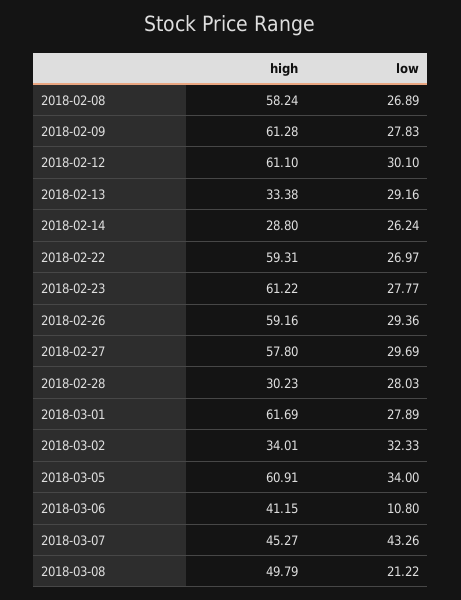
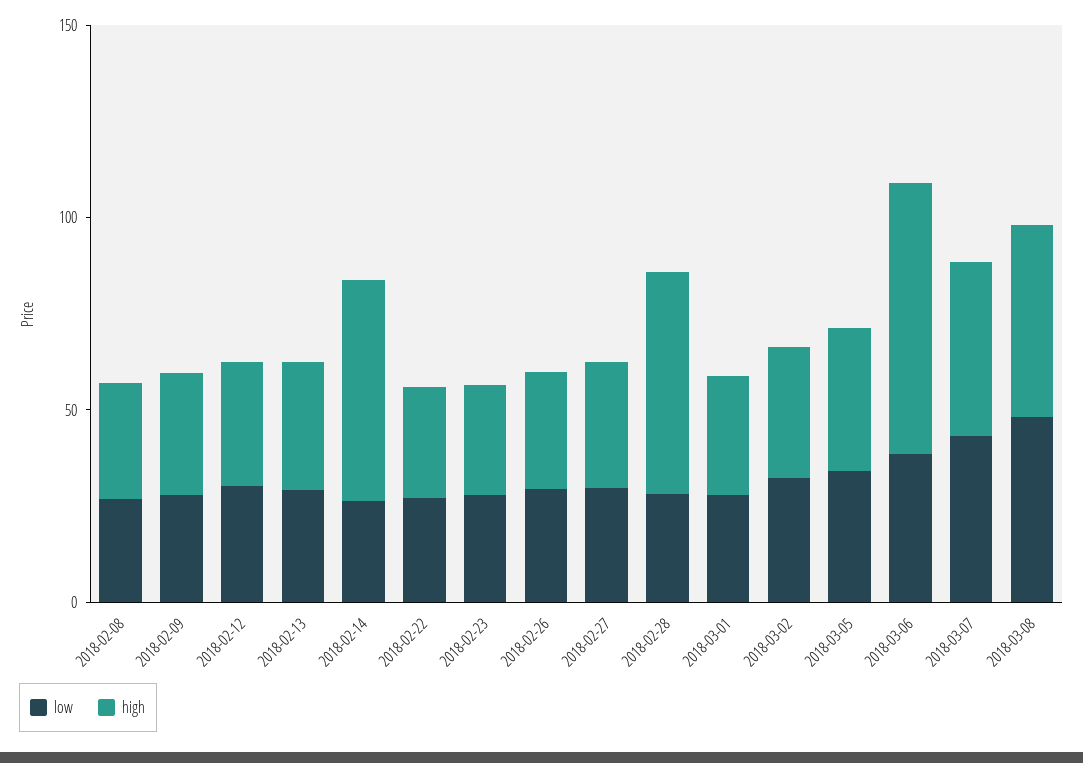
  {
    "high": {
-     "2018-02-08": 58.24,
+     "2018-02-08": 30,
-     "2018-02-09": 61.28,
+     "2018-02-09": 30,
-     "2018-02-12": 61.1,
+     "2018-02-12": 30,
      "2018-02-13": 33.38,
-     "2018-02-14": 28.8,
+     "2018-02-14": 60,
-     "2018-02-22": 59.31,
+     "2018-02-22": 30,
-     "2018-02-23": 61.22,
+     "2018-02-23": 30,
-     "2018-02-26": 59.16,
+     "2018-02-26": 30,
-     "2018-02-27": 57.8,
+     "2018-02-27": 30,
-     "2018-02-28": 30.23,
+     "2018-02-28": 60,
-     "2018-03-01": 61.69,
+     "2018-03-01": 30,
      "2018-03-02": 34.01,
-     "2018-03-05": 60.91,
+     "2018-03-05": 40,
-     "2018-03-06": 41.15,
+     "2018-03-06": 70,
      "2018-03-07": 45.27,
      "2018-03-08": 49.79
    },
    "low": {
      "2018-02-08": 26.89,
      "2018-02-09": 27.83,
      "2018-02-12": 30.1,
      "2018-02-13": 29.16,
      "2018-02-14": 26.24,
      "2018-02-22": 26.97,
      "2018-02-23": 27.77,
      "2018-02-26": 29.36,
      "2018-02-27": 29.69,
      "2018-02-28": 28.03,
      "2018-03-01": 27.89,
      "2018-03-02": 32.33,
      "2018-03-05": 34,
-     "2018-03-06": 10.8,
+     "2018-03-06": 40,
      "2018-03-07": 43.26,
-     "2018-03-08": 21.22
+     "2018-03-08": 50
    }
  }

